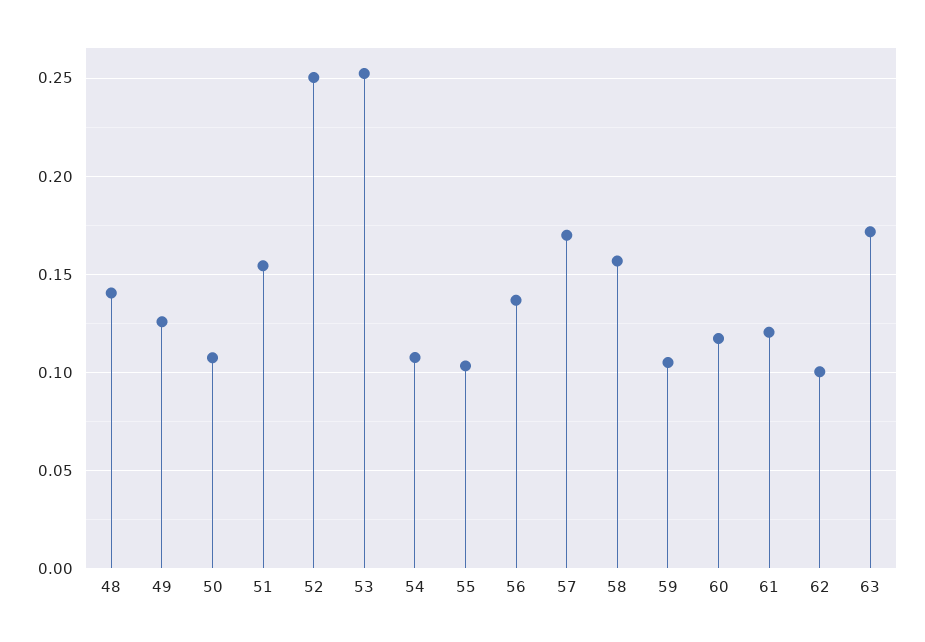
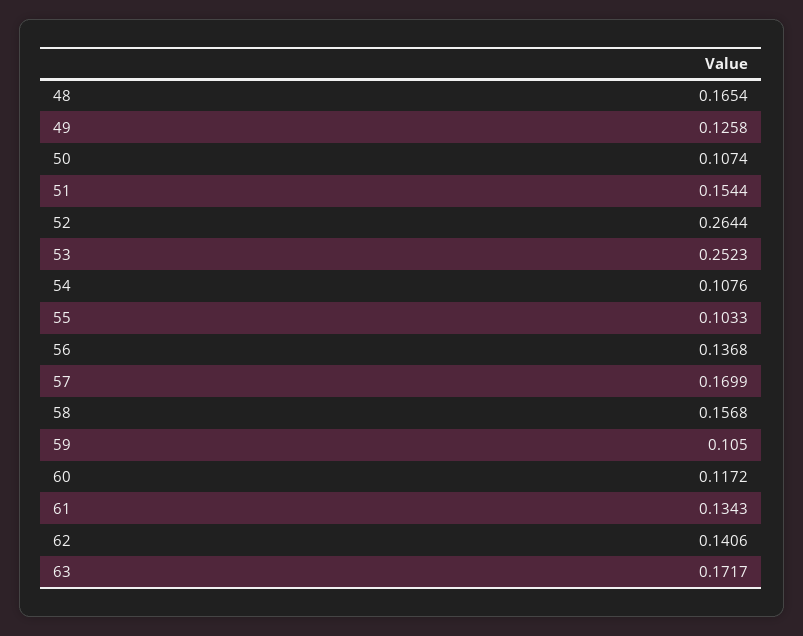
  {
-   "48": 0.14,
+   "48": 0.1654,
    "49": 0.1258,
    "50": 0.1074,
    "51": 0.1544,
-   "52": 0.25,
+   "52": 0.2644,
    "53": 0.2523,
    "54": 0.1076,
    "55": 0.1033,
    "56": 0.1368,
    "57": 0.1699,
    "58": 0.1568,
    "59": 0.105,
    "60": 0.1172,
-   "61": 0.12,
+   "61": 0.1343,
-   "62": 0.1,
+   "62": 0.1406,
    "63": 0.1717
  }

